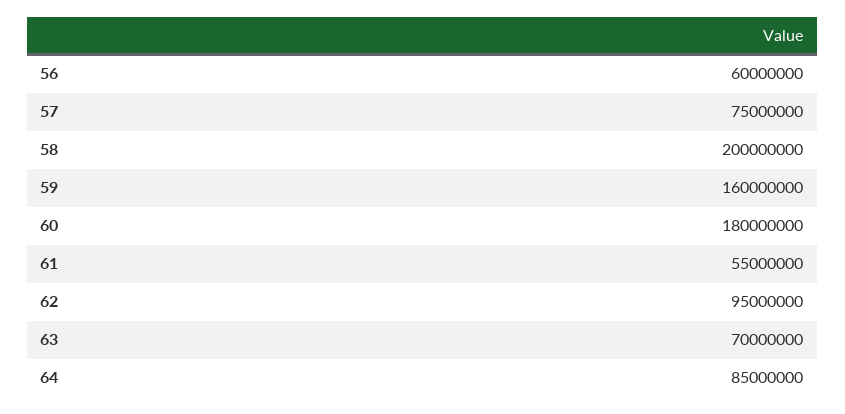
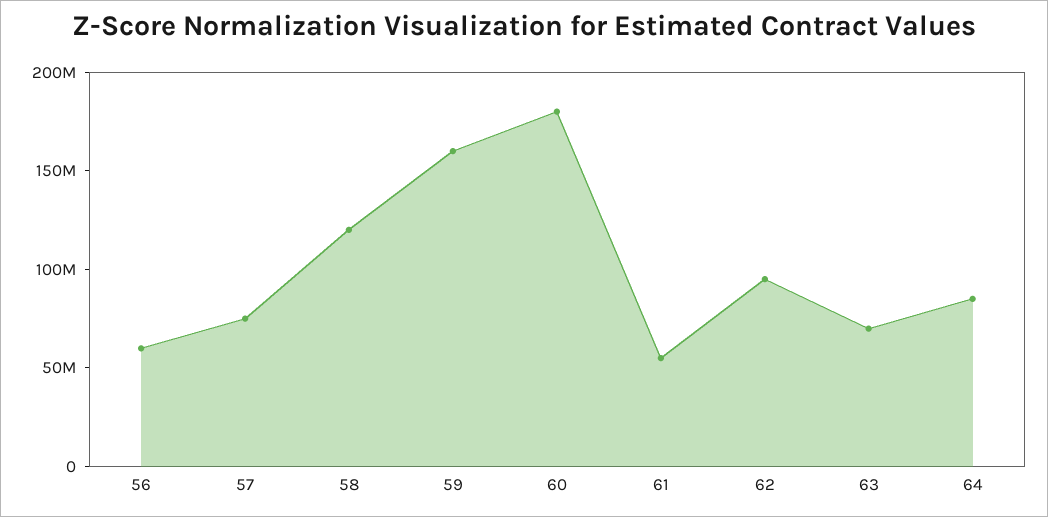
  {
    "56": 60000000,
    "57": 75000000,
-   "58": 200000000,
+   "58": 120000000,
    "59": 160000000,
    "60": 180000000,
    "61": 55000000,
    "62": 95000000,
    "63": 70000000,
    "64": 85000000
  }

